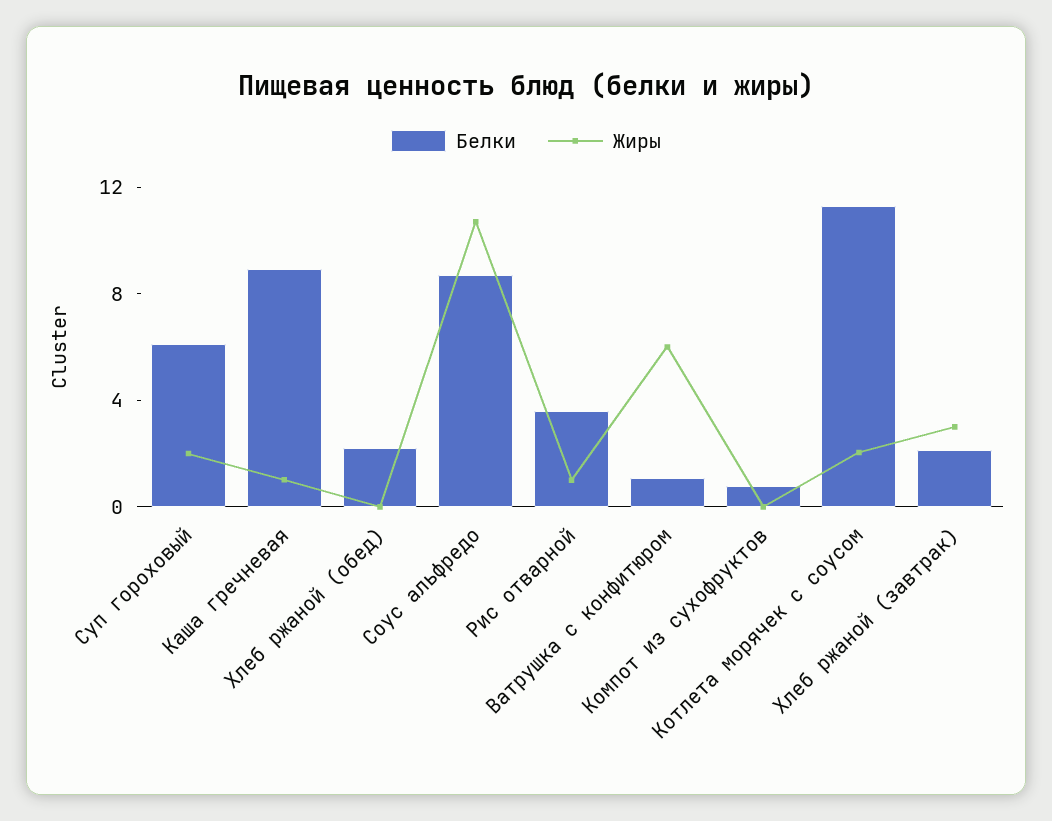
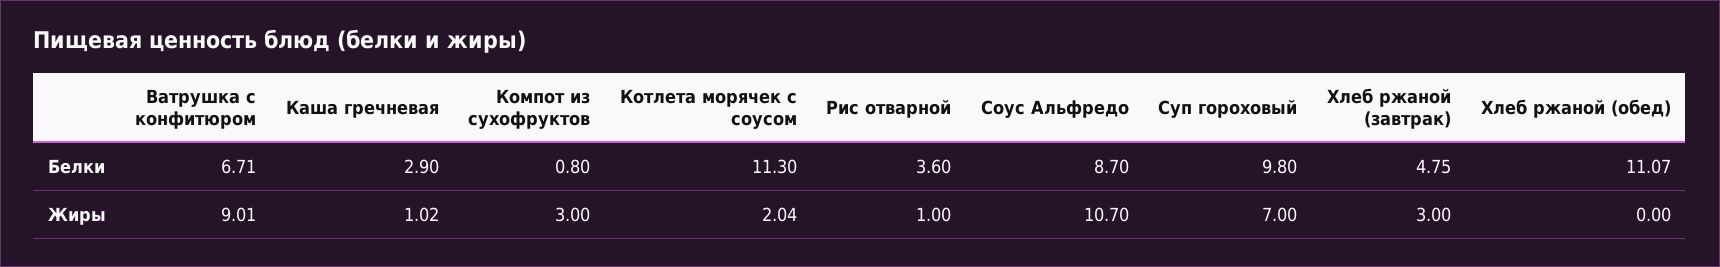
  {
    "Белки": {
-     "Суп гороховый": 6,
+     "Суп гороховый": 9.8,
-     "Каша гречневая": 9,
+     "Каша гречневая": 2.9,
-     "Хлеб ржаной (обед)": 2,
+     "Хлеб ржаной (обед)": 11.07,
      "Соус альфредо": 8.7,
      "Рис отварной": 3.6,
-     "Ватрушка с конфитюром": 1,
+     "Ватрушка с конфитюром": 6.71,
      "Компот из сухофруктов": 0.8,
      "Котлета морячек с соусом": 11.3,
-     "Хлеб ржаной (завтрак)": 2
+     "Хлеб ржаной (завтрак)": 4.75
    },
    "Жиры": {
-     "Суп гороховый": 2,
+     "Суп гороховый": 7,
      "Каша гречневая": 1.02,
      "Хлеб ржаной (обед)": 0,
      "Соус альфредо": 10.7,
      "Рис отварной": 1,
-     "Ватрушка с конфитюром": 6,
+     "Ватрушка с конфитюром": 9.01,
-     "Компот из сухофруктов": 0,
+     "Компот из сухофруктов": 3,
      "Котлета морячек с соусом": 2.04,
      "Хлеб ржаной (завтрак)": 3
    }
  }

